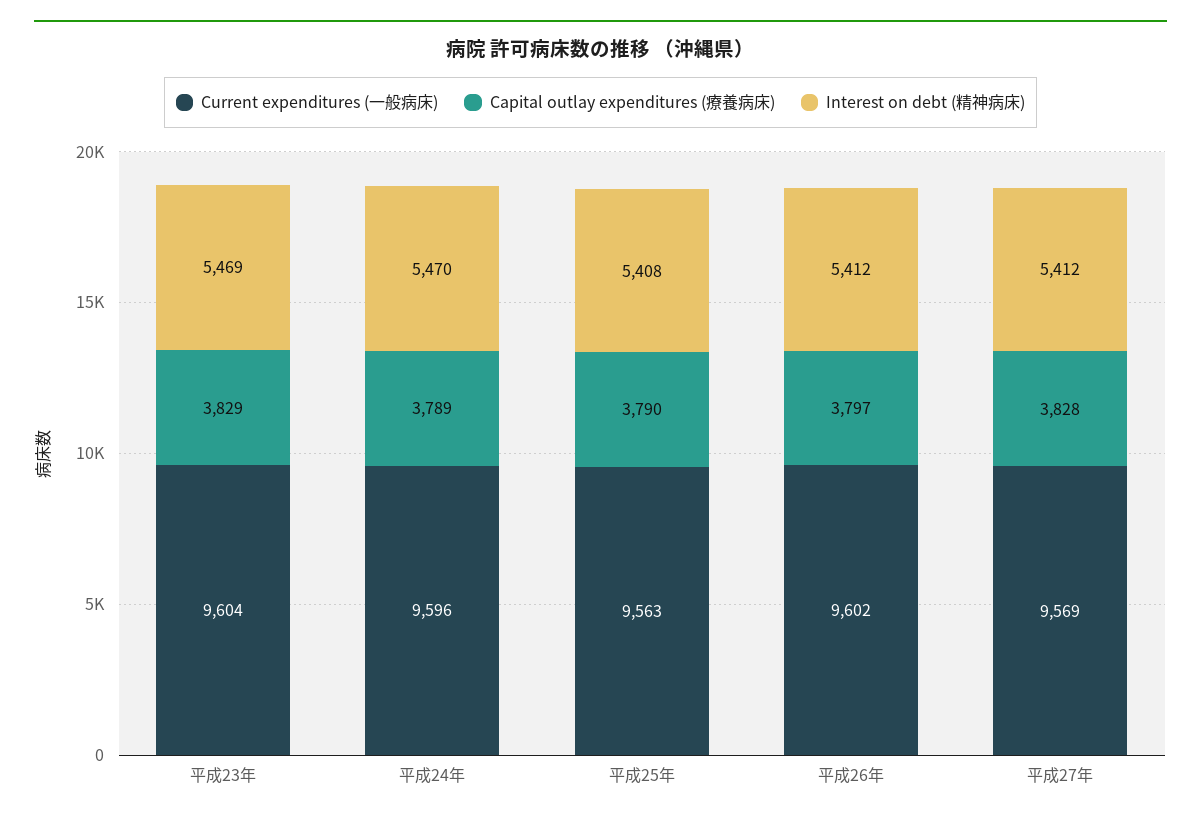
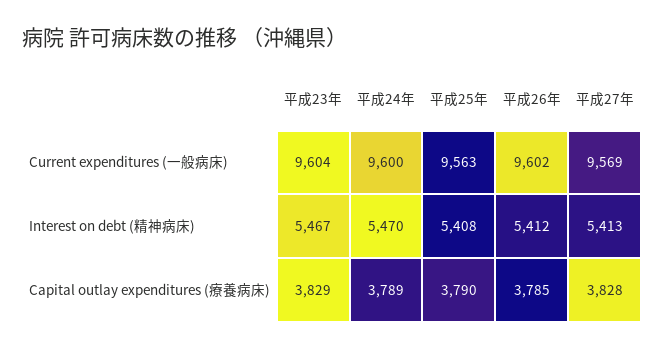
  {
    "Current expenditures (一般病床)": {
      "平成23年": 9604,
-     "平成24年": 9596,
+     "平成24年": 9600,
      "平成25年": 9563,
      "平成26年": 9602,
      "平成27年": 9569
    },
    "Capital outlay expenditures (療養病床)": {
      "平成23年": 3829,
      "平成24年": 3789,
      "平成25年": 3790,
-     "平成26年": 3797,
+     "平成26年": 3785,
      "平成27年": 3828
    },
    "Interest on debt (精神病床)": {
-     "平成23年": 5469,
+     "平成23年": 5467,
      "平成24年": 5470,
      "平成25年": 5408,
      "平成26年": 5412,
-     "平成27年": 5412
+     "平成27年": 5413
    }
  }

